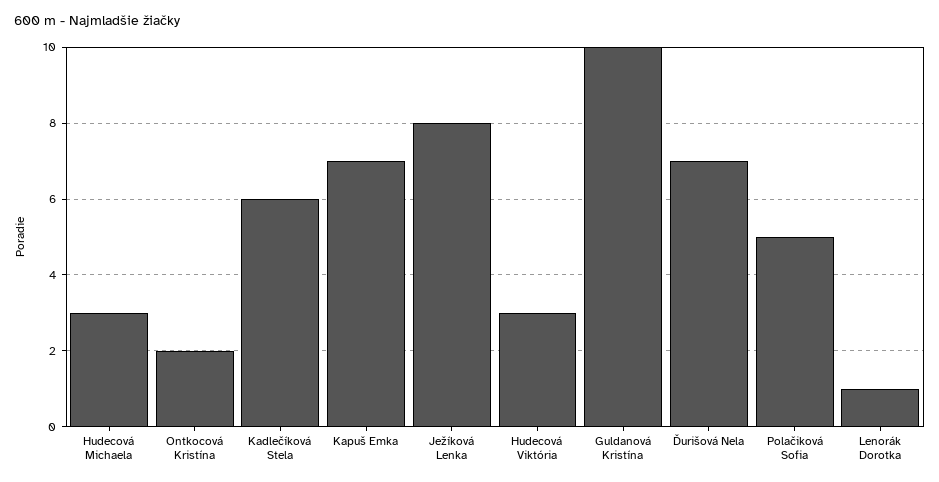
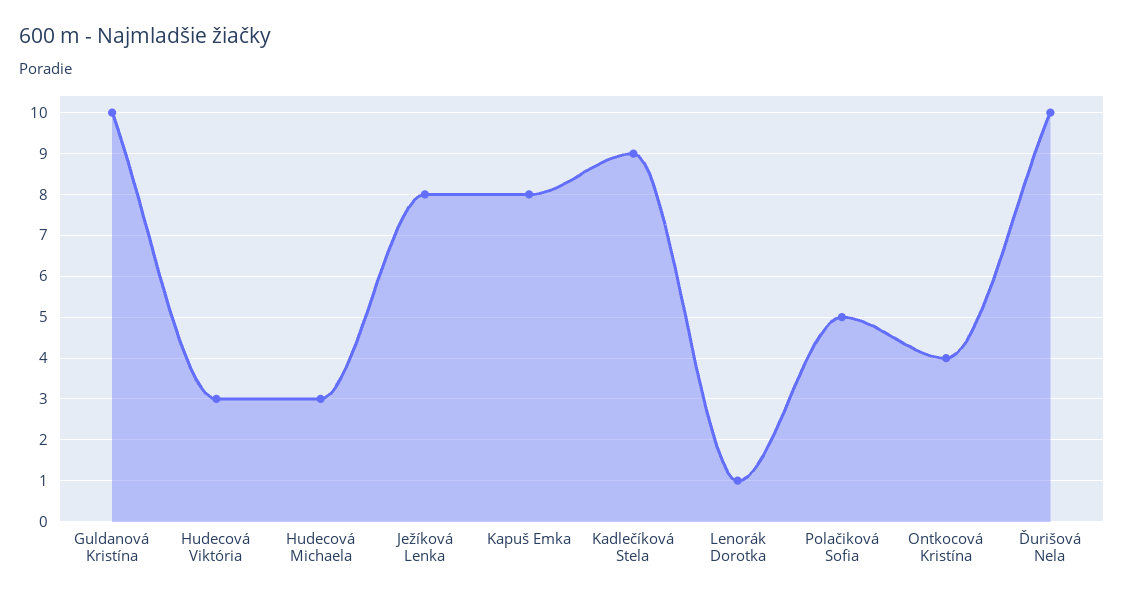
  {
    "Hudecová Michaela": 3,
-   "Ontkocová Kristína": 2,
+   "Ontkocová Kristína": 4,
-   "Kadlečíková Stela": 6,
+   "Kadlečíková Stela": 9,
-   "Kapuš Emka": 7,
+   "Kapuš Emka": 8,
    "Ježíková Lenka": 8,
    "Hudecová Viktória": 3,
    "Guldanová Kristína": 10,
-   "Ďurišová Nela": 7,
+   "Ďurišová Nela": 10,
    "Polačiková Sofia": 5,
    "Lenorák Dorotka": 1
  }

